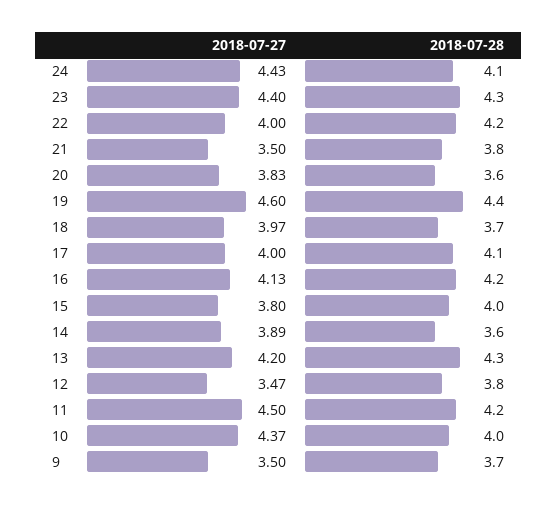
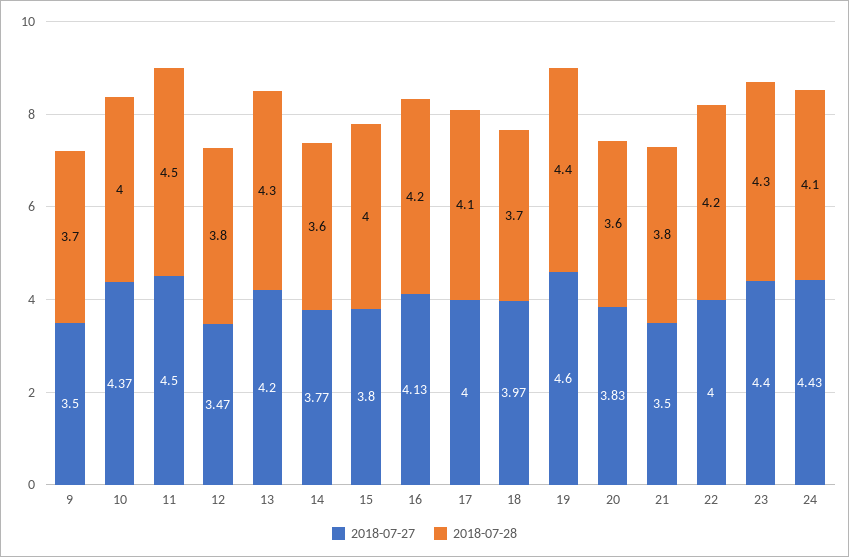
  {
    "2018-07-27": {
      "24": 4.43,
      "23": 4.4,
      "22": 4,
      "21": 3.5,
      "20": 3.83,
      "19": 4.6,
      "18": 3.97,
      "17": 4,
      "16": 4.13,
      "15": 3.8,
-     "14": 3.89,
+     "14": 3.77,
      "13": 4.2,
      "12": 3.47,
      "11": 4.5,
      "10": 4.37,
      "9": 3.5
    },
    "2018-07-28": {
      "24": 4.1,
      "23": 4.3,
      "22": 4.2,
      "21": 3.8,
      "20": 3.6,
      "19": 4.4,
      "18": 3.7,
      "17": 4.1,
      "16": 4.2,
      "15": 4,
      "14": 3.6,
      "13": 4.3,
      "12": 3.8,
-     "11": 4.2,
+     "11": 4.5,
      "10": 4,
      "9": 3.7
    }
  }

